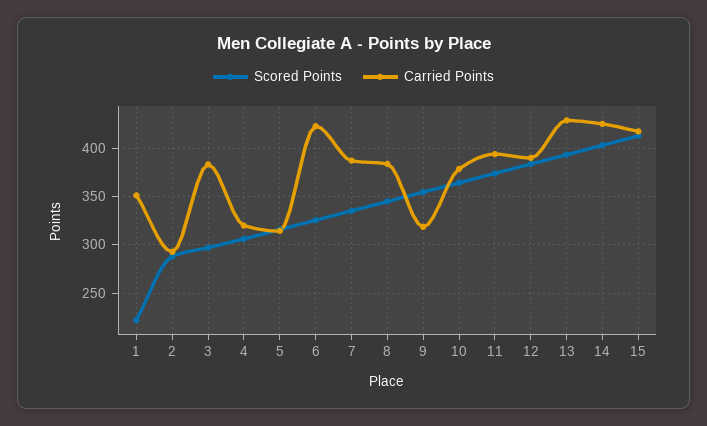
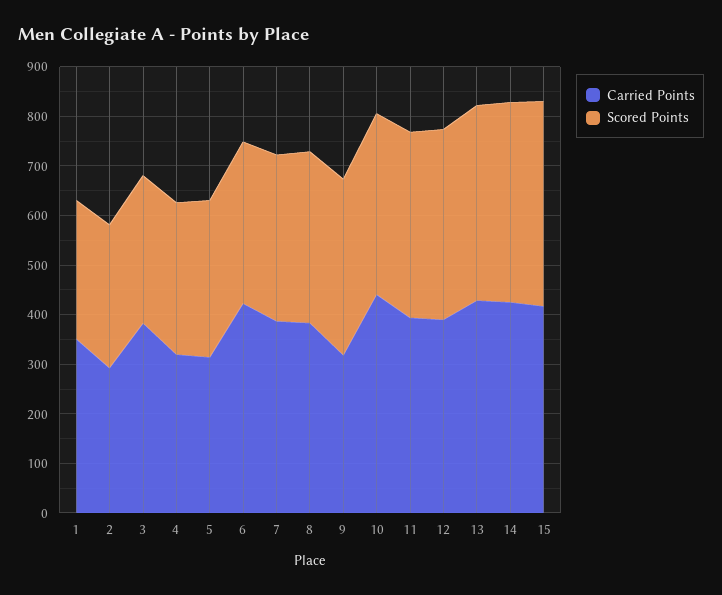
  {
    "Scored Points": {
-     "1": 220,
+     "1": 280,
      "2": 290,
      "3": 300,
      "4": 310,
      "5": 320,
      "6": 330,
      "7": 340,
      "8": 340,
      "9": 350,
      "10": 360,
      "11": 370,
      "12": 380,
      "13": 390,
      "14": 400,
      "15": 410
    },
    "Carried Points": {
      "1": 350,
      "2": 290,
      "3": 380,
      "4": 320,
      "5": 310,
      "6": 420,
      "7": 390,
      "8": 380,
      "9": 320,
-     "10": 380,
+     "10": 440,
      "11": 390,
      "12": 390,
      "13": 430,
      "14": 430,
      "15": 420
    }
  }

